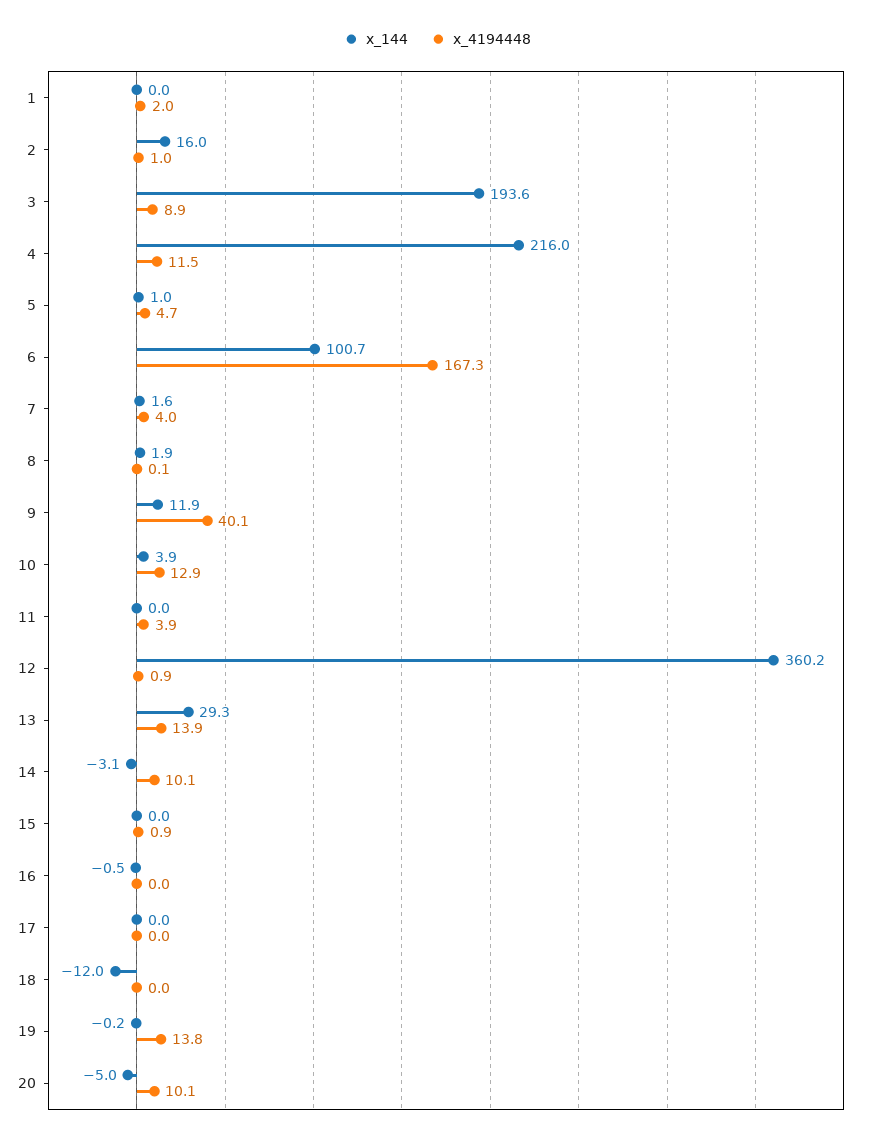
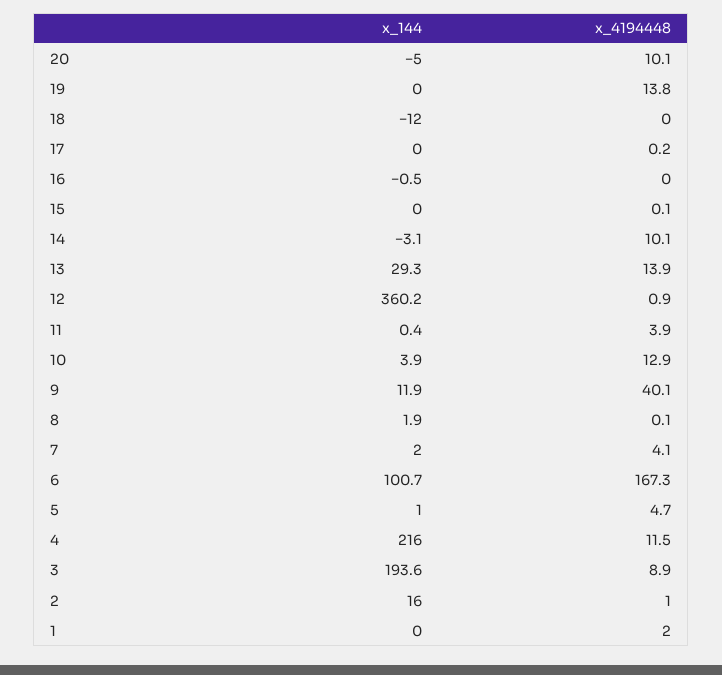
  {
    "x_144": {
      "1": 0,
      "2": 16,
      "3": 193.6,
      "4": 216,
      "5": 1,
      "6": 100.7,
-     "7": 1.6,
+     "7": 2,
      "8": 1.9,
      "9": 11.9,
      "10": 3.9,
-     "11": 0,
+     "11": 0.4,
      "12": 360.2,
      "13": 29.3,
      "14": -3.1,
      "15": 0,
      "16": -0.5,
      "17": 0,
      "18": -12,
-     "19": -0.2,
+     "19": 0,
      "20": -5
    },
    "x_4194448": {
      "1": 2,
      "2": 1,
      "3": 8.9,
      "4": 11.5,
      "5": 4.7,
      "6": 167.3,
-     "7": 4,
+     "7": 4.1,
      "8": 0.1,
      "9": 40.1,
      "10": 12.9,
      "11": 3.9,
      "12": 0.9,
      "13": 13.9,
      "14": 10.1,
-     "15": 0.9,
+     "15": 0.1,
      "16": 0,
-     "17": 0,
+     "17": 0.2,
      "18": 0,
      "19": 13.8,
      "20": 10.1
    }
  }

